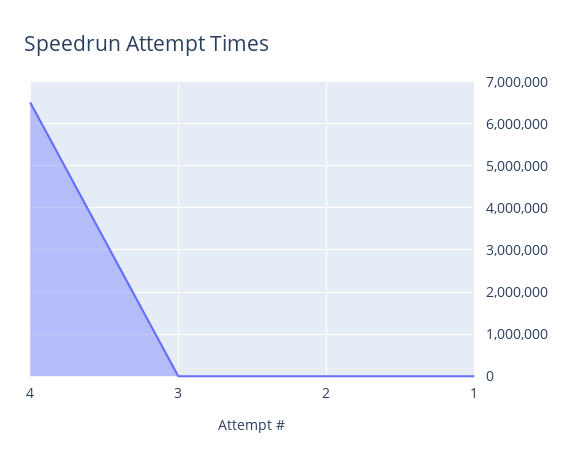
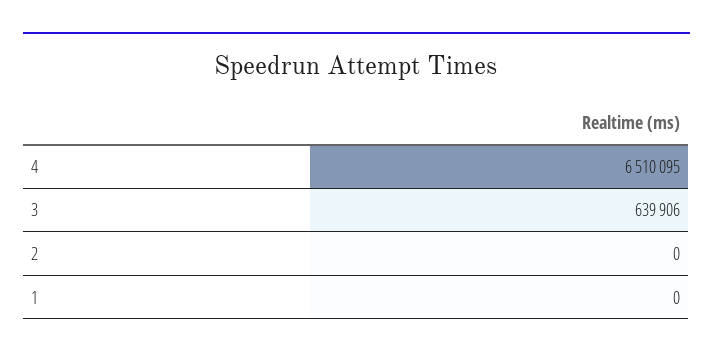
  {
    "4": 6510095,
-   "3": 0,
+   "3": 639906,
    "2": 0,
    "1": 0
  }

